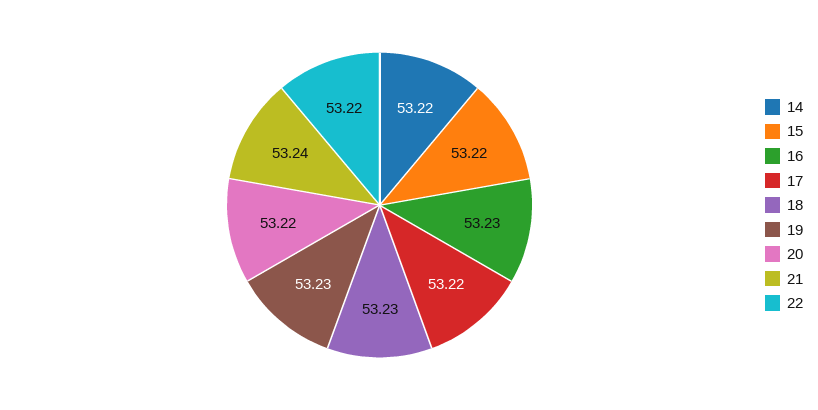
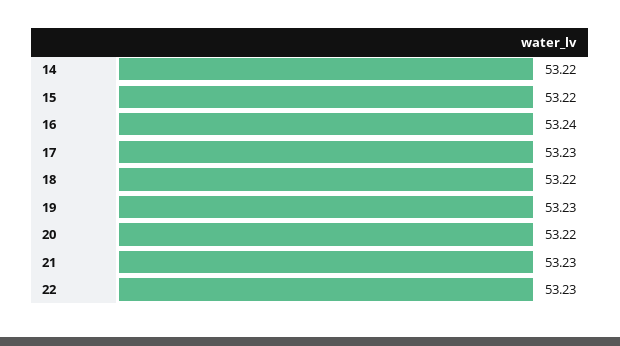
  {
    "14": 53.22,
    "15": 53.22,
-   "16": 53.23,
+   "16": 53.24,
-   "17": 53.22,
+   "17": 53.23,
-   "18": 53.23,
+   "18": 53.22,
    "19": 53.23,
    "20": 53.22,
-   "21": 53.24,
+   "21": 53.23,
-   "22": 53.22
+   "22": 53.23
  }

